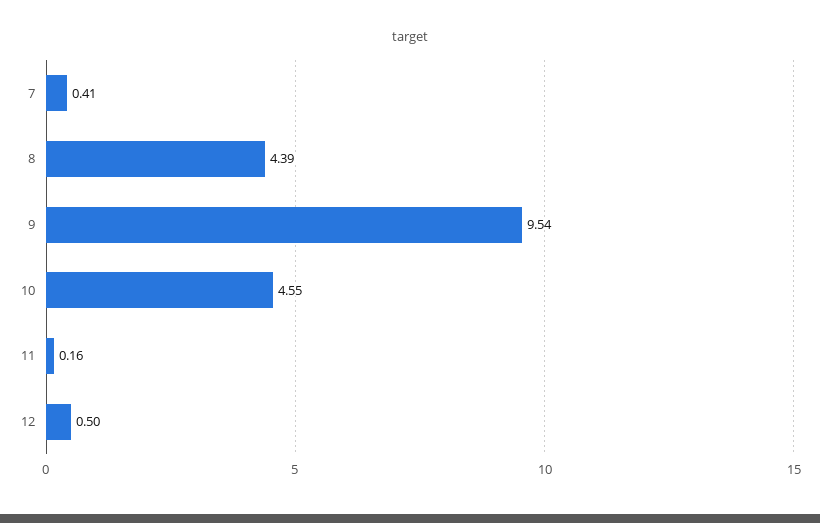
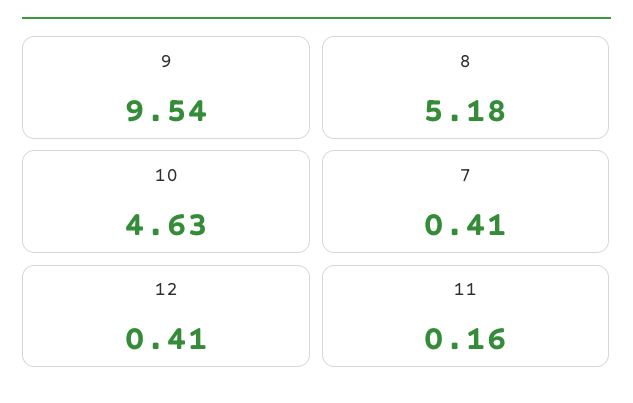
  {
    "7": 0.41,
-   "8": 4.39,
+   "8": 5.18,
    "9": 9.54,
-   "10": 4.55,
+   "10": 4.63,
    "11": 0.16,
-   "12": 0.5
+   "12": 0.41
  }

